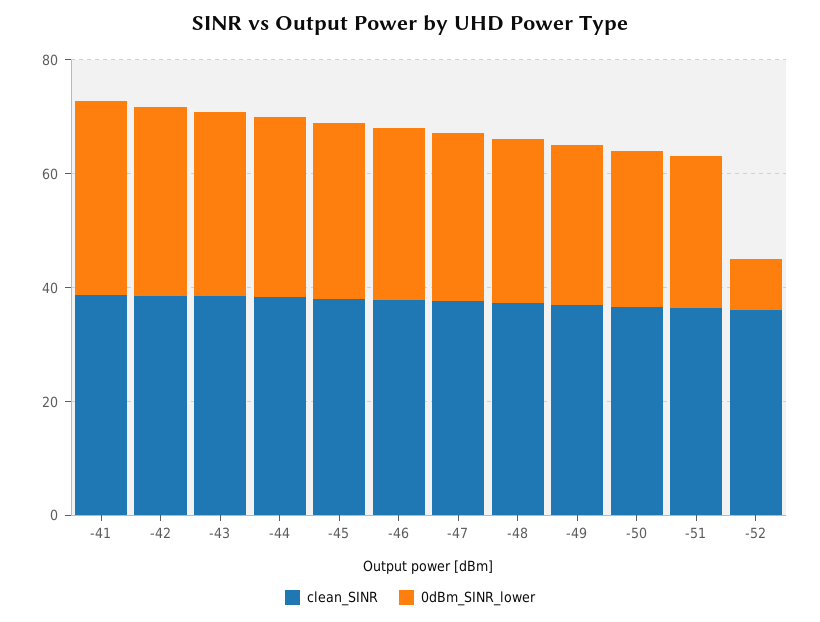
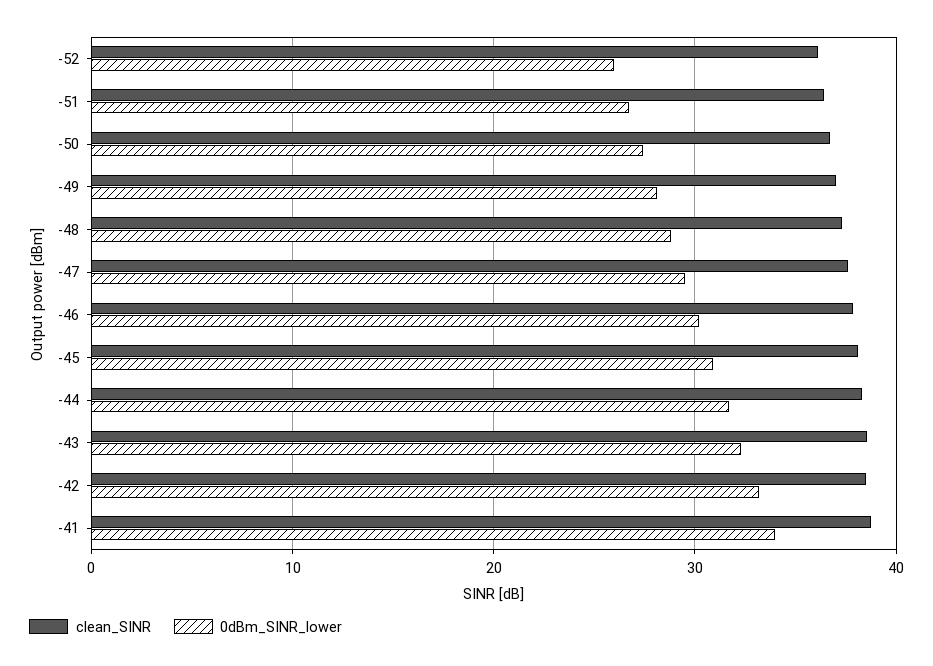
  {
    "clean_SINR": {
      "-41": 39,
      "-42": 38,
      "-43": 39,
      "-44": 38,
      "-45": 38,
      "-46": 38,
      "-47": 38,
      "-48": 37,
      "-49": 37,
      "-50": 37,
      "-51": 36,
      "-52": 36
    },
    "0dBm_SINR_lower": {
      "-41": 34,
      "-42": 33,
      "-43": 32,
      "-44": 32,
      "-45": 31,
      "-46": 30,
      "-47": 30,
      "-48": 29,
      "-49": 28,
      "-50": 27,
      "-51": 27,
-     "-52": 10
+     "-52": 26
    }
  }

